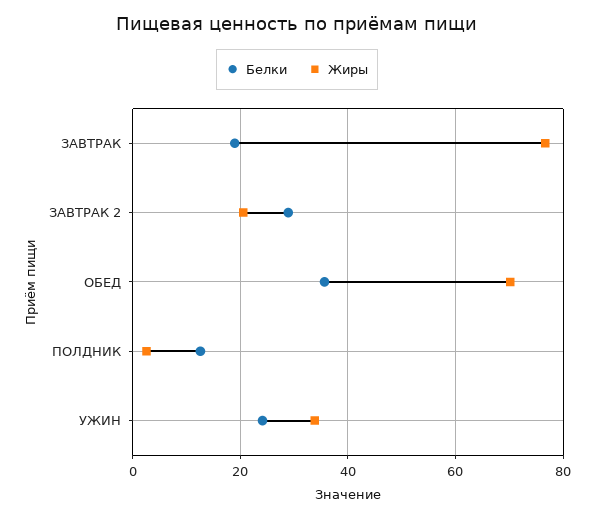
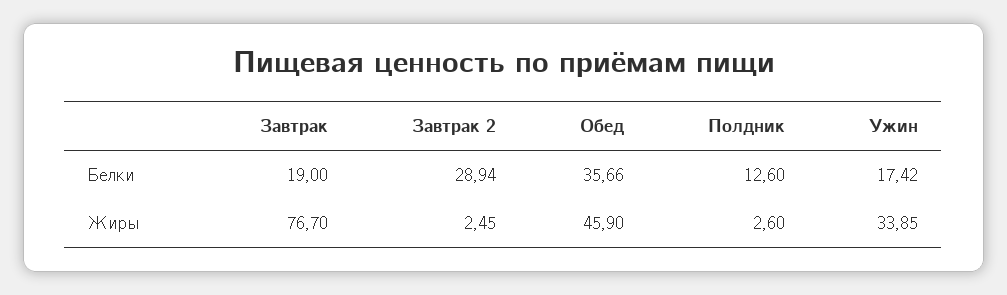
  {
    "Белки": {
      "ЗАВТРАК": 19,
      "ЗАВТРАК 2": 28.94,
      "ОБЕД": 35.66,
      "ПОЛДНИК": 12.6,
-     "УЖИН": 24
+     "УЖИН": 17.42
    },
    "Жиры": {
      "ЗАВТРАК": 76.7,
-     "ЗАВТРАК 2": 20,
+     "ЗАВТРАК 2": 2.45,
-     "ОБЕД": 70,
+     "ОБЕД": 45.9,
      "ПОЛДНИК": 2.6,
      "УЖИН": 33.85
    }
  }

